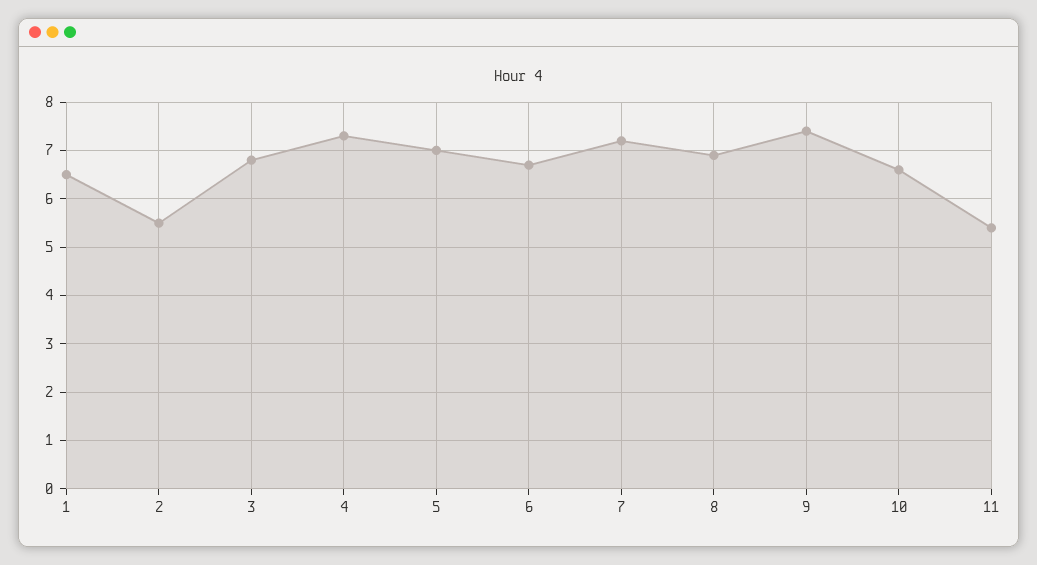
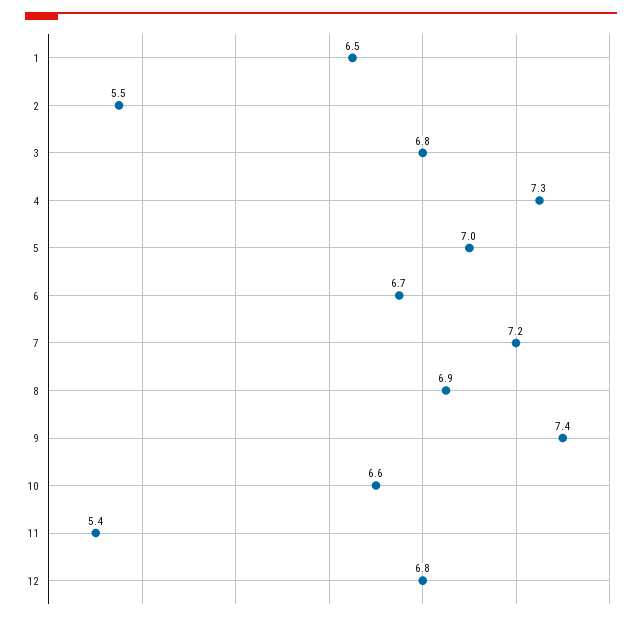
  {
    "1": 6.5,
    "2": 5.5,
    "3": 6.8,
    "4": 7.3,
    "5": 7,
    "6": 6.7,
    "7": 7.2,
    "8": 6.9,
    "9": 7.4,
    "10": 6.6,
-   "11": 5.4
+   "11": 5.4,
+   "12": 6.8
  }

